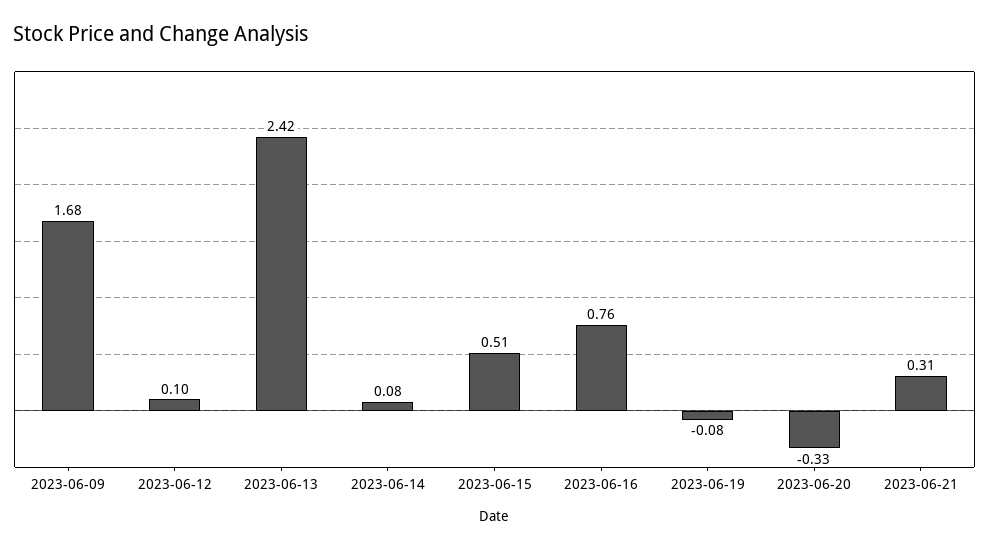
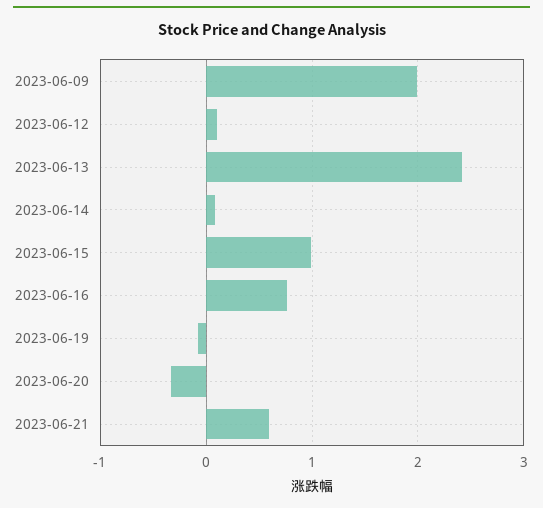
  {
-   "2023-06-09": 1.68,
+   "2023-06-09": 2,
    "2023-06-12": 0.1,
    "2023-06-13": 2.42,
    "2023-06-14": 0.08,
-   "2023-06-15": 0.51,
+   "2023-06-15": 1,
    "2023-06-16": 0.76,
    "2023-06-19": -0.08,
    "2023-06-20": -0.33,
-   "2023-06-21": 0.31
+   "2023-06-21": 0.6
  }

